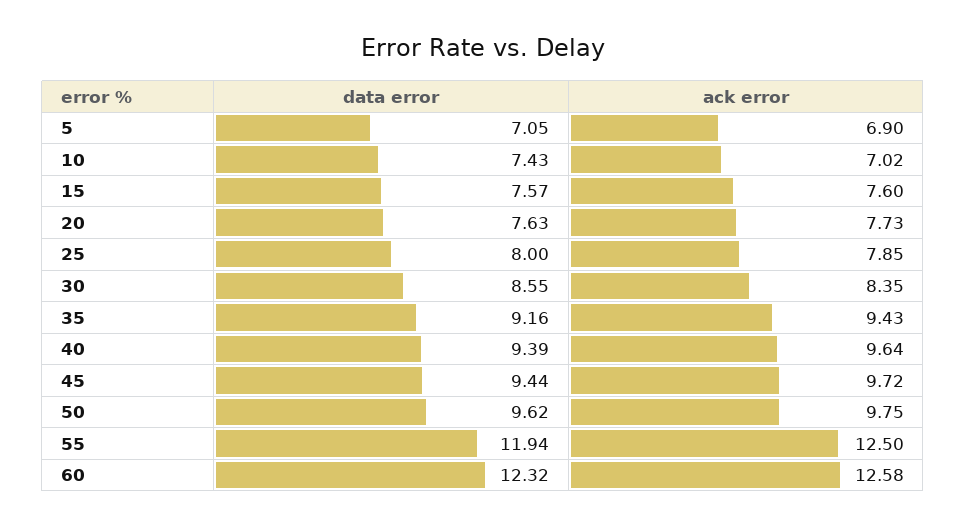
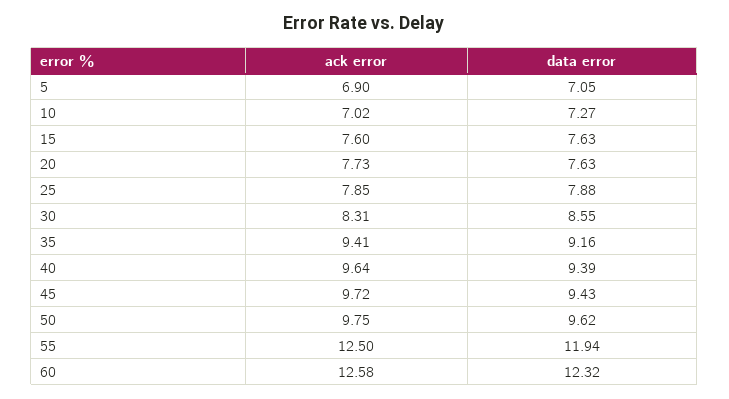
  {
    "data error": {
      "5": 7.05,
-     "10": 7.43,
+     "10": 7.27,
-     "15": 7.57,
+     "15": 7.63,
      "20": 7.63,
-     "25": 8,
+     "25": 7.88,
      "30": 8.55,
      "35": 9.16,
      "40": 9.39,
-     "45": 9.44,
+     "45": 9.43,
      "50": 9.62,
      "55": 11.94,
      "60": 12.32
    },
    "ack error": {
      "5": 6.9,
      "10": 7.02,
      "15": 7.6,
      "20": 7.73,
      "25": 7.85,
-     "30": 8.35,
+     "30": 8.31,
-     "35": 9.43,
+     "35": 9.41,
      "40": 9.64,
      "45": 9.72,
      "50": 9.75,
      "55": 12.5,
      "60": 12.58
    }
  }

